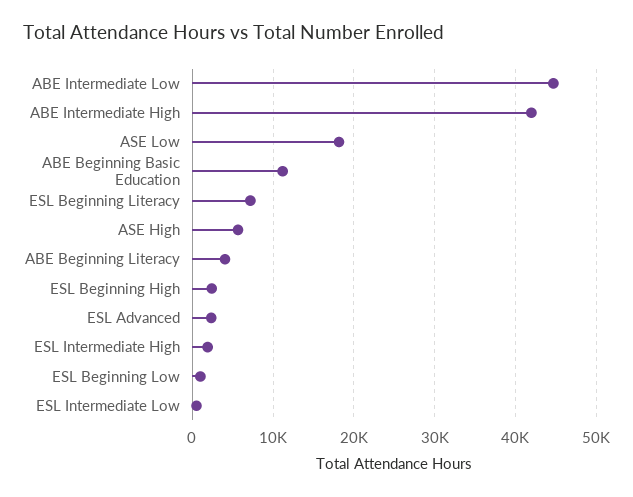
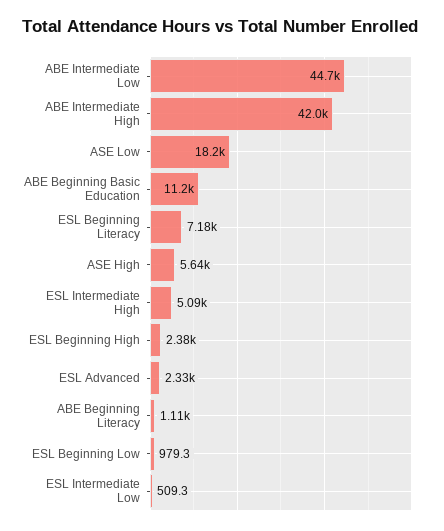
  {
    "ABE Intermediate Low": 44700,
    "ABE Intermediate High": 42000,
    "ASE Low": 18200,
    "ABE Beginning Basic Education": 11200,
    "ESL Beginning Literacy": 7180,
    "ASE High": 5640,
-   "ABE Beginning Literacy": 4000,
+   "ABE Beginning Literacy": 1110,
    "ESL Beginning High": 2380,
    "ESL Advanced": 2330,
-   "ESL Intermediate High": 2000,
+   "ESL Intermediate High": 5090,
    "ESL Beginning Low": 979.3,
    "ESL Intermediate Low": 509.3
  }

